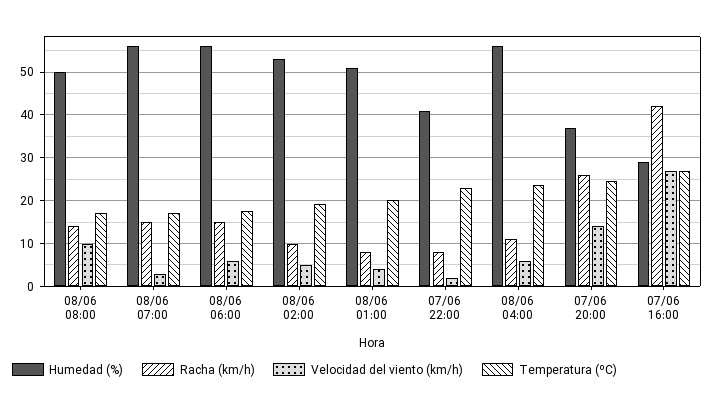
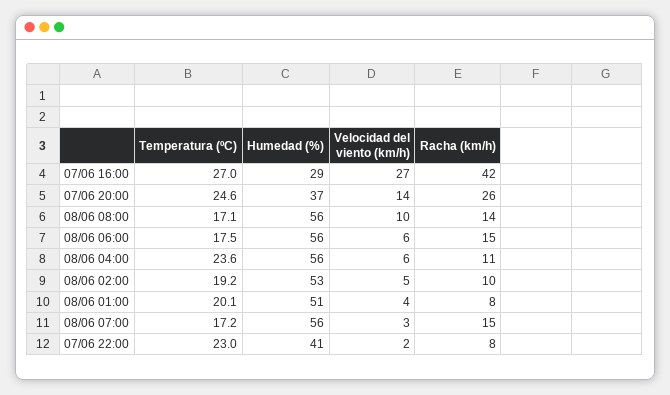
  {
    "Humedad (%)": {
-     "08/06 08:00": 50,
+     "08/06 08:00": 56,
      "08/06 07:00": 56,
      "08/06 06:00": 56,
      "08/06 02:00": 53,
      "08/06 01:00": 51,
      "07/06 22:00": 41,
      "08/06 04:00": 56,
      "07/06 20:00": 37,
      "07/06 16:00": 29
    },
    "Racha (km/h)": {
      "08/06 08:00": 14,
      "08/06 07:00": 15,
      "08/06 06:00": 15,
      "08/06 02:00": 10,
      "08/06 01:00": 8,
      "07/06 22:00": 8,
      "08/06 04:00": 11,
      "07/06 20:00": 26,
      "07/06 16:00": 42
    },
    "Velocidad del viento (km/h)": {
      "08/06 08:00": 10,
      "08/06 07:00": 3,
      "08/06 06:00": 6,
      "08/06 02:00": 5,
      "08/06 01:00": 4,
      "07/06 22:00": 2,
      "08/06 04:00": 6,
      "07/06 20:00": 14,
      "07/06 16:00": 27
    },
    "Temperatura (ºC)": {
      "08/06 08:00": 17.1,
      "08/06 07:00": 17.2,
      "08/06 06:00": 17.5,
      "08/06 02:00": 19.2,
      "08/06 01:00": 20.1,
      "07/06 22:00": 23,
      "08/06 04:00": 23.6,
      "07/06 20:00": 24.6,
      "07/06 16:00": 27
    }
  }

